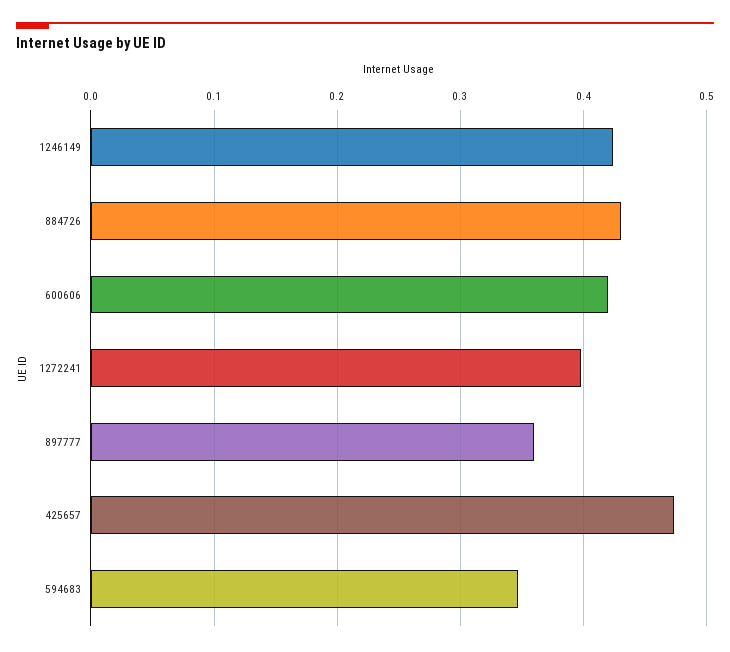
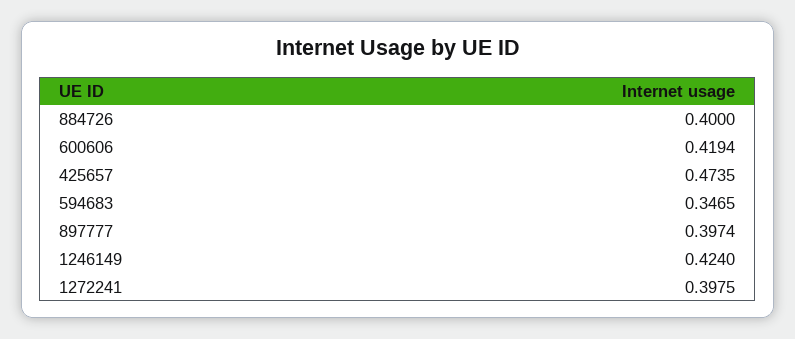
  {
    "1246149": 0.424,
-   "884726": 0.43,
+   "884726": 0.4,
    "600606": 0.4194,
    "1272241": 0.3975,
-   "897777": 0.36,
+   "897777": 0.3974,
    "425657": 0.4735,
    "594683": 0.3465
  }

